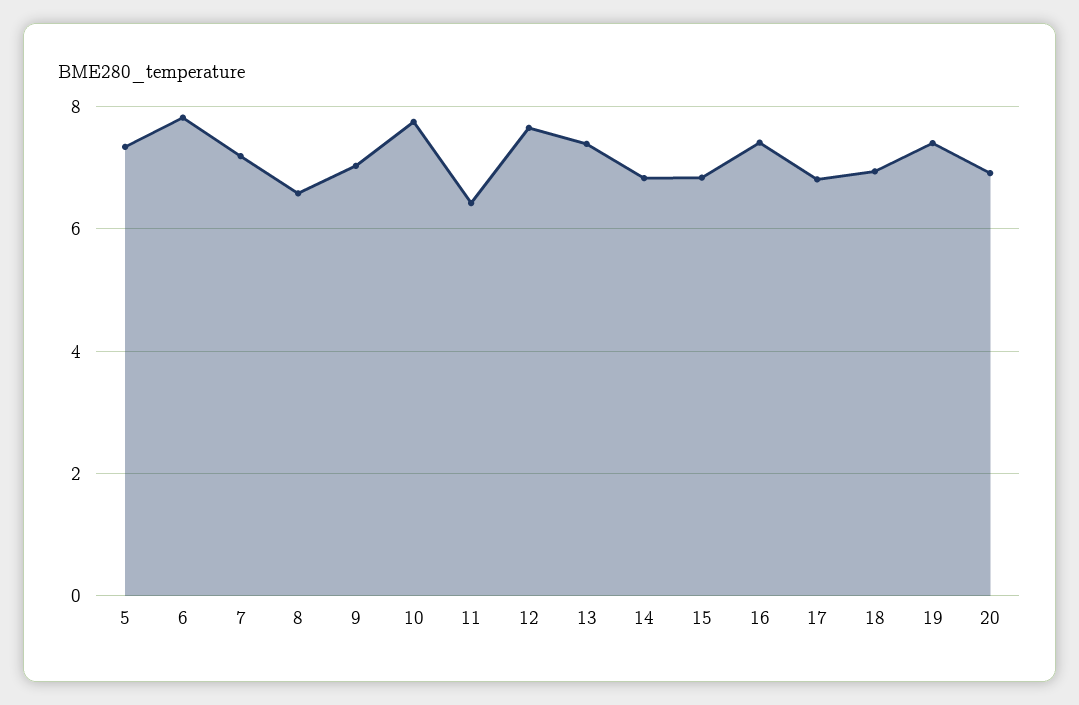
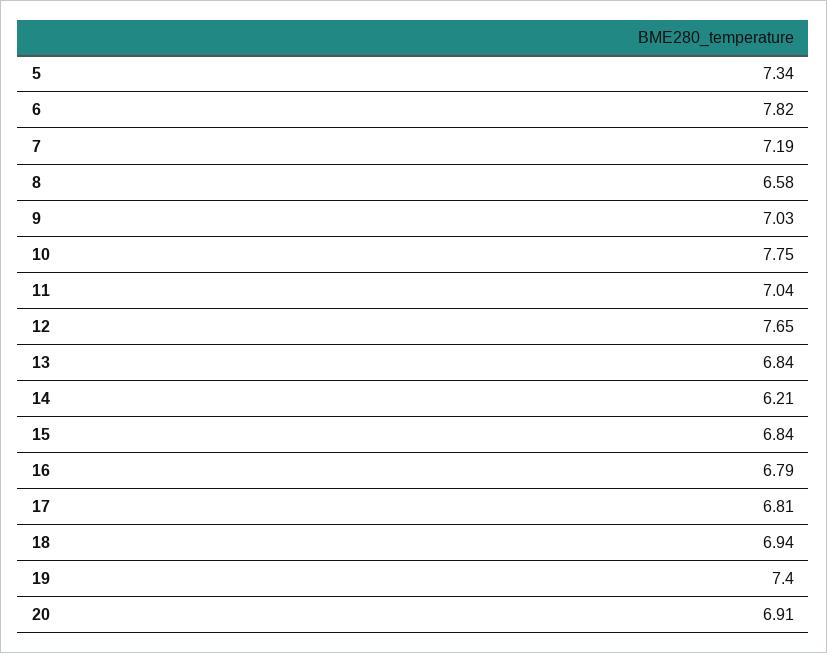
  {
    "5": 7.34,
    "6": 7.82,
    "7": 7.19,
    "8": 6.58,
    "9": 7.03,
    "10": 7.75,
-   "11": 6.4,
+   "11": 7.04,
    "12": 7.65,
-   "13": 7.4,
+   "13": 6.84,
-   "14": 6.8,
+   "14": 6.21,
    "15": 6.84,
-   "16": 7.4,
+   "16": 6.79,
    "17": 6.81,
    "18": 6.94,
    "19": 7.4,
    "20": 6.91
  }

